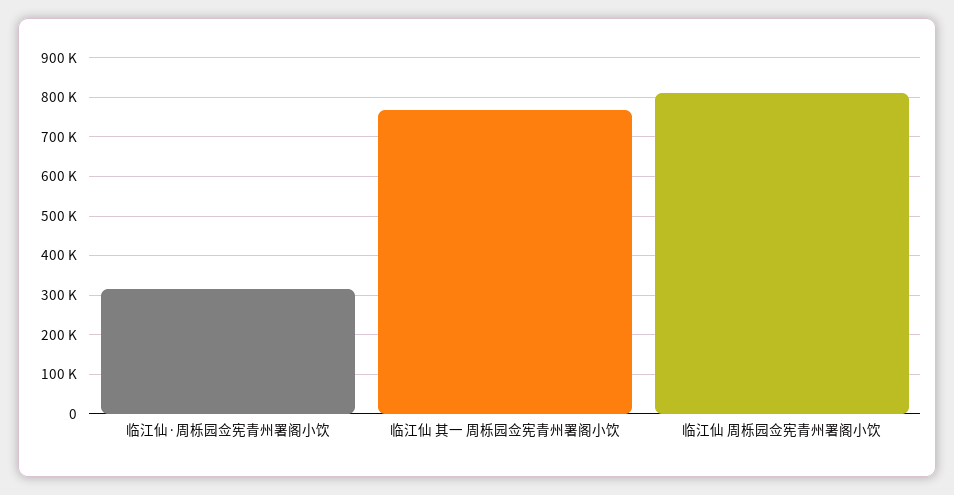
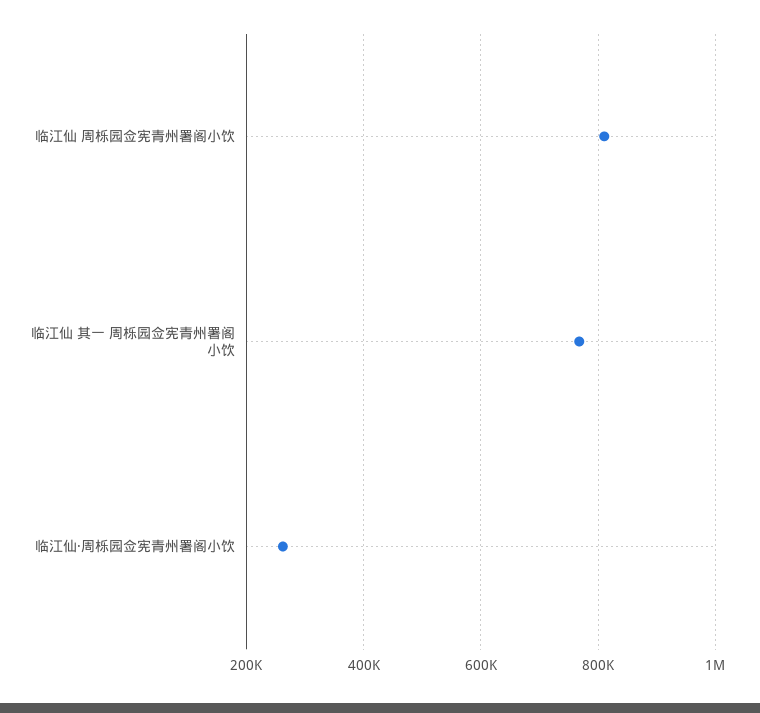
  {
-   "临江仙·周栎园佥宪青州署阁小饮": 320000,
+   "临江仙·周栎园佥宪青州署阁小饮": 260000,
    "临江仙 其一 周栎园佥宪青州署阁小饮": 760000,
    "临江仙 周栎园佥宪青州署阁小饮": 820000
  }

